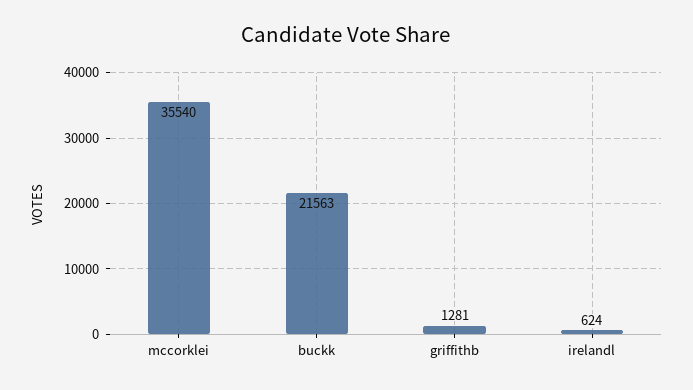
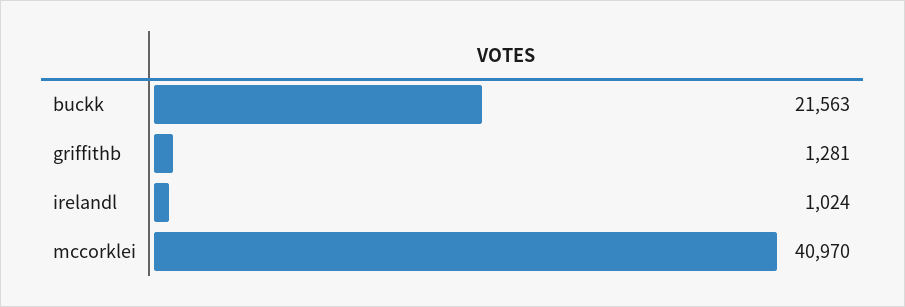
  {
-   "mccorklei": 35540,
+   "mccorklei": 40970,
    "buckk": 21563,
    "griffithb": 1281,
-   "irelandl": 624
+   "irelandl": 1024
  }

